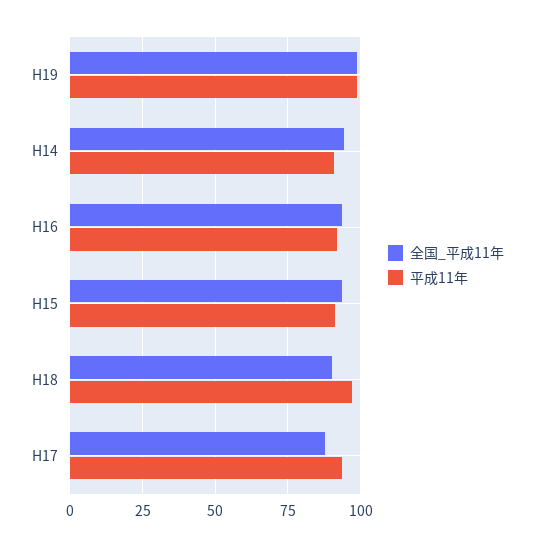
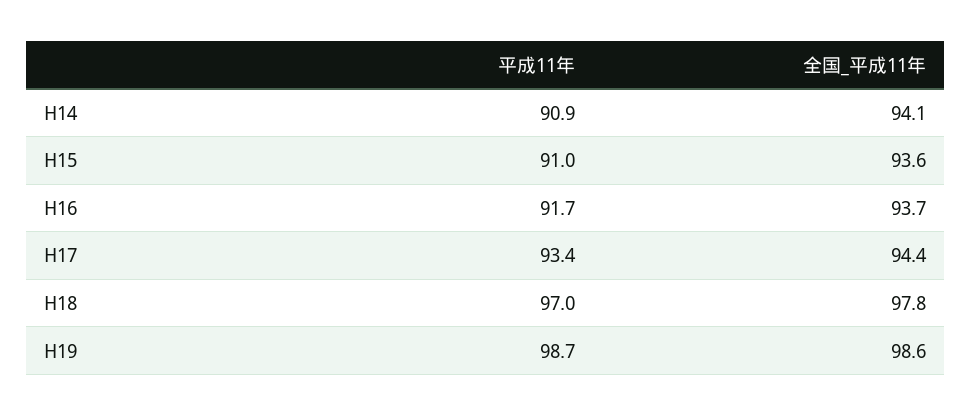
  {
    "全国_平成11年": {
      "H19": 98.6,
      "H14": 94.1,
      "H16": 93.7,
      "H15": 93.6,
-     "H18": 90,
+     "H18": 97.8,
-     "H17": 87.5
+     "H17": 94.4
    },
    "平成11年": {
      "H19": 98.7,
      "H14": 90.9,
      "H16": 91.7,
      "H15": 91,
      "H18": 97,
      "H17": 93.4
    }
  }

